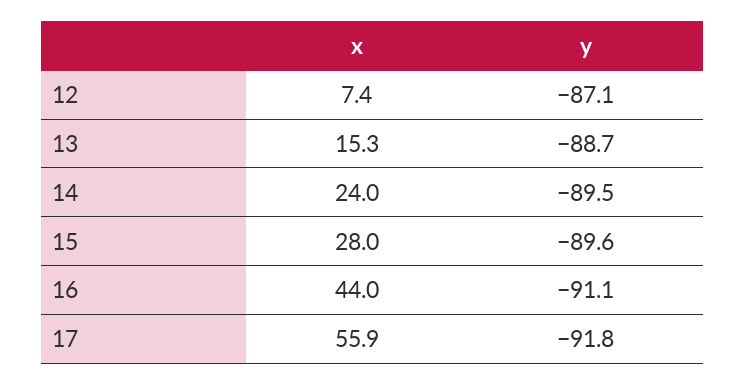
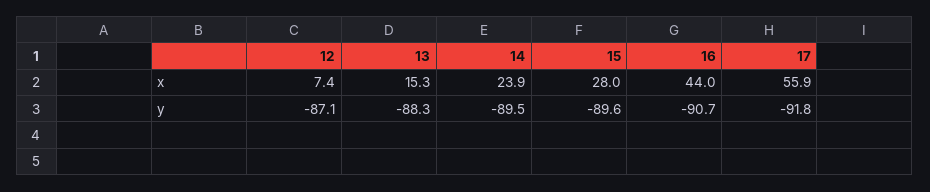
  {
    "x": {
      "12": 7.4,
      "13": 15.3,
-     "14": 24,
+     "14": 23.9,
      "15": 28,
      "16": 44,
      "17": 55.9
    },
    "y": {
      "12": -87.1,
-     "13": -88.7,
+     "13": -88.3,
      "14": -89.5,
      "15": -89.6,
-     "16": -91.1,
+     "16": -90.7,
      "17": -91.8
    }
  }

